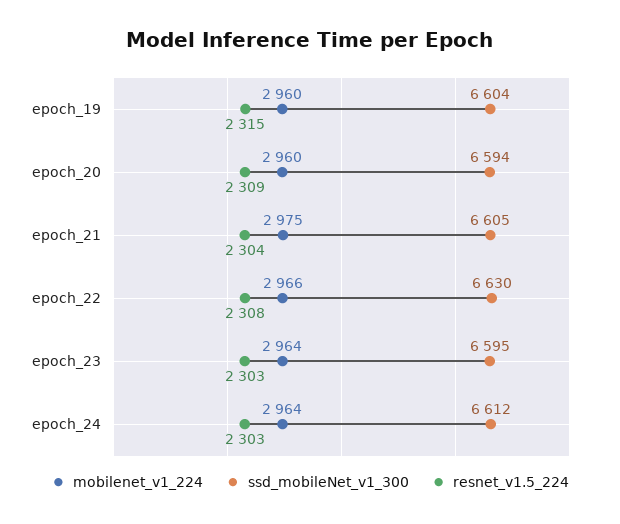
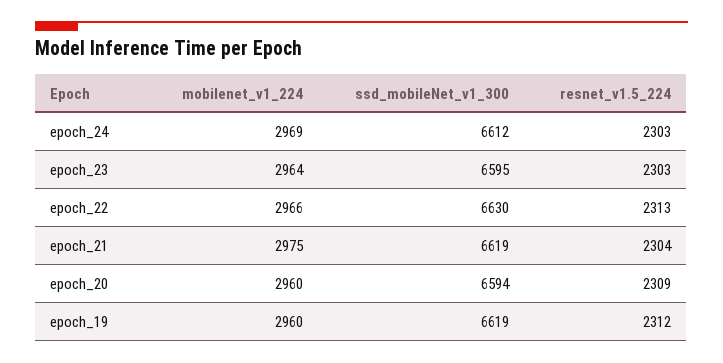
  {
    "mobilenet_v1_224": {
      "epoch_19": 2960,
      "epoch_20": 2960,
      "epoch_21": 2975,
      "epoch_22": 2966,
      "epoch_23": 2964,
-     "epoch_24": 2964
+     "epoch_24": 2969
    },
    "ssd_mobileNet_v1_300": {
-     "epoch_19": 6604,
+     "epoch_19": 6619,
      "epoch_20": 6594,
-     "epoch_21": 6605,
+     "epoch_21": 6619,
      "epoch_22": 6630,
      "epoch_23": 6595,
      "epoch_24": 6612
    },
    "resnet_v1.5_224": {
-     "epoch_19": 2315,
+     "epoch_19": 2312,
      "epoch_20": 2309,
      "epoch_21": 2304,
-     "epoch_22": 2308,
+     "epoch_22": 2313,
      "epoch_23": 2303,
      "epoch_24": 2303
    }
  }

